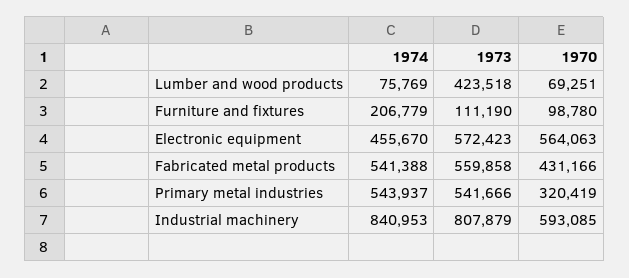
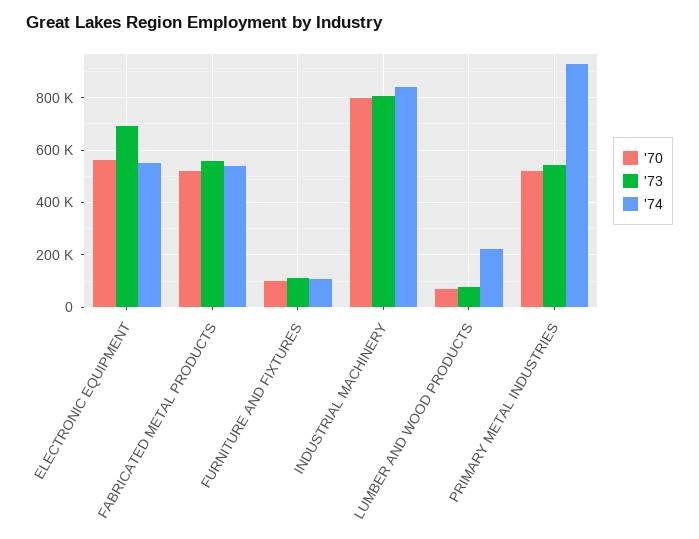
  {
    "1974": {
-     "Lumber and wood products": 75769,
+     "Lumber and wood products": 225000,
-     "Furniture and fixtures": 206779,
+     "Furniture and fixtures": 100000,
-     "Electronic equipment": 455670,
+     "Electronic equipment": 550000,
      "Fabricated metal products": 541388,
-     "Primary metal industries": 543937,
+     "Primary metal industries": 925000,
      "Industrial machinery": 840953
    },
    "1973": {
-     "Lumber and wood products": 423518,
+     "Lumber and wood products": 75000,
      "Furniture and fixtures": 111190,
-     "Electronic equipment": 572423,
+     "Electronic equipment": 700000,
      "Fabricated metal products": 559858,
      "Primary metal industries": 541666,
      "Industrial machinery": 807879
    },
    "1970": {
      "Lumber and wood products": 69251,
      "Furniture and fixtures": 98780,
      "Electronic equipment": 564063,
-     "Fabricated metal products": 431166,
+     "Fabricated metal products": 525000,
-     "Primary metal industries": 320419,
+     "Primary metal industries": 525000,
-     "Industrial machinery": 593085
+     "Industrial machinery": 800000
    }
  }

